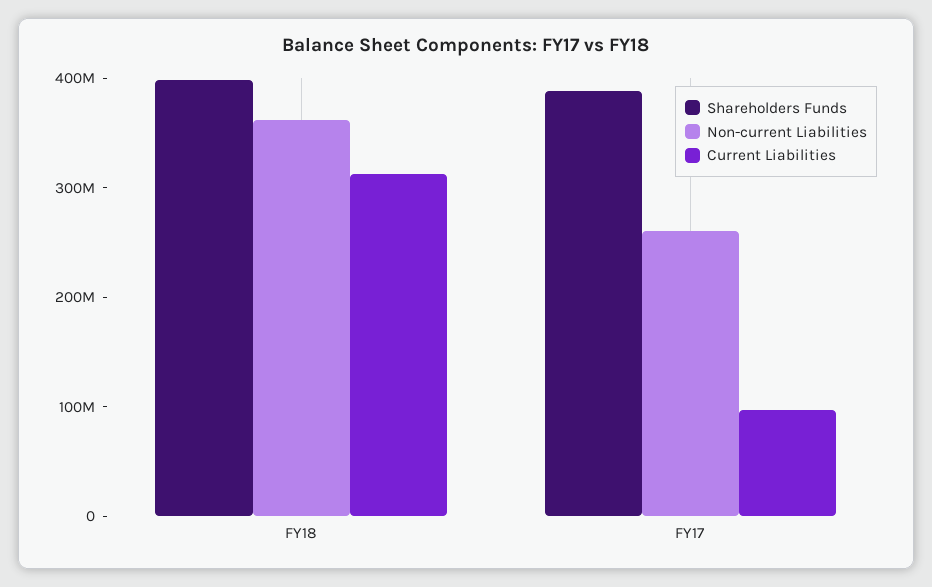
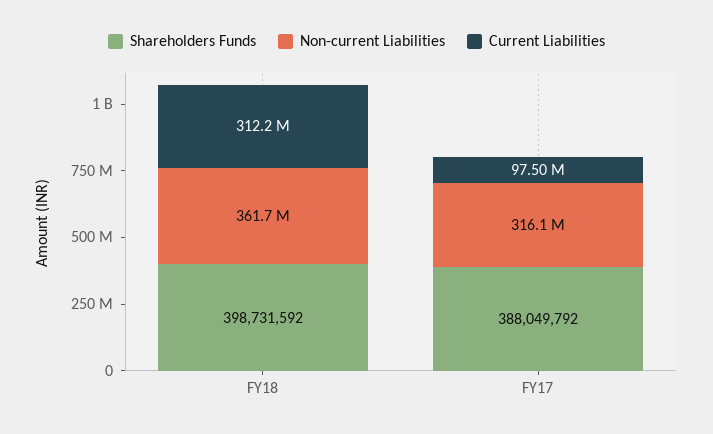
  {
    "Shareholders Funds": {
      "FY18": 398731592,
      "FY17": 388049792
    },
    "Non-current Liabilities": {
      "FY18": 361700000,
-     "FY17": 260000000
+     "FY17": 316100000
    },
    "Current Liabilities": {
      "FY18": 312200000,
      "FY17": 97500000
    }
  }

